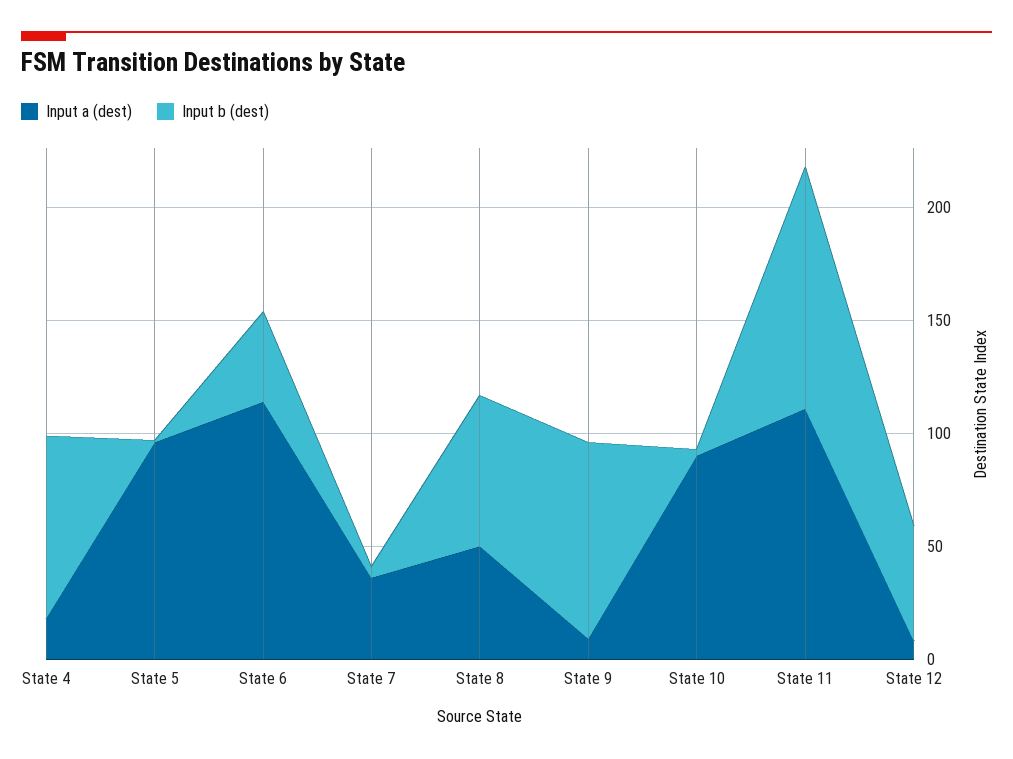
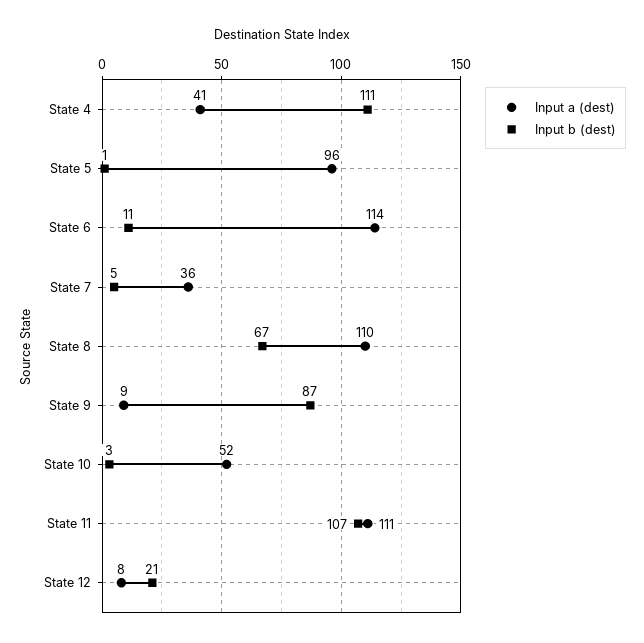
  {
    "Input a (dest)": {
-     "State 4": 20,
+     "State 4": 41,
      "State 5": 96,
      "State 6": 114,
      "State 7": 36,
-     "State 8": 50,
+     "State 8": 110,
      "State 9": 9,
-     "State 10": 90,
+     "State 10": 52,
      "State 11": 111,
      "State 12": 8
    },
    "Input b (dest)": {
-     "State 4": 80,
+     "State 4": 111,
      "State 5": 1,
-     "State 6": 40,
+     "State 6": 11,
      "State 7": 5,
      "State 8": 67,
      "State 9": 87,
      "State 10": 3,
      "State 11": 107,
-     "State 12": 50
+     "State 12": 21
    }
  }

